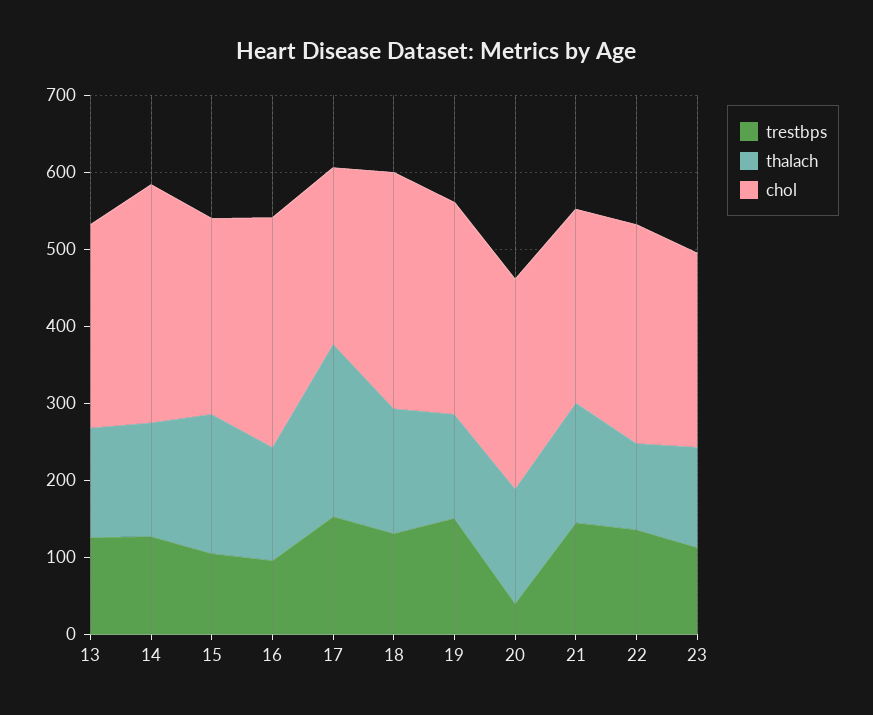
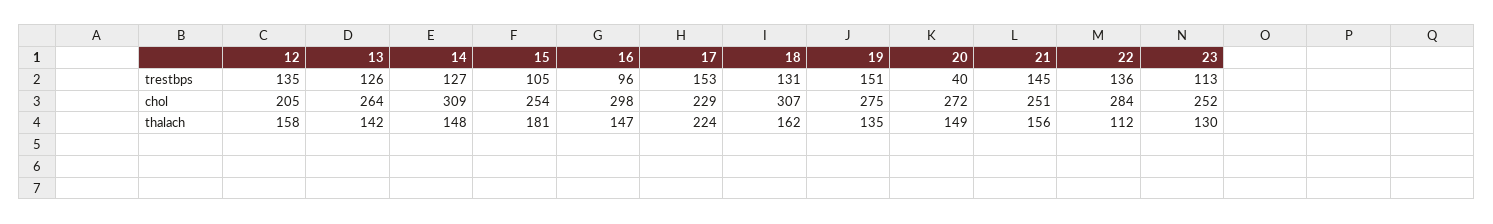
  {
    "trestbps": {
      "13": 126,
      "14": 127,
      "15": 105,
      "16": 96,
      "17": 153,
      "18": 131,
      "19": 151,
      "20": 40,
      "21": 145,
      "22": 136,
-     "23": 113
+     "23": 113,
+     "12": 135
    },
    "thalach": {
      "13": 142,
      "14": 148,
      "15": 181,
      "16": 147,
      "17": 224,
      "18": 162,
      "19": 135,
      "20": 149,
      "21": 156,
      "22": 112,
-     "23": 130
+     "23": 130,
+     "12": 158
    },
    "chol": {
      "13": 264,
      "14": 309,
      "15": 254,
      "16": 298,
      "17": 229,
      "18": 307,
      "19": 275,
      "20": 272,
      "21": 251,
      "22": 284,
-     "23": 252
+     "23": 252,
+     "12": 205
    }
  }

